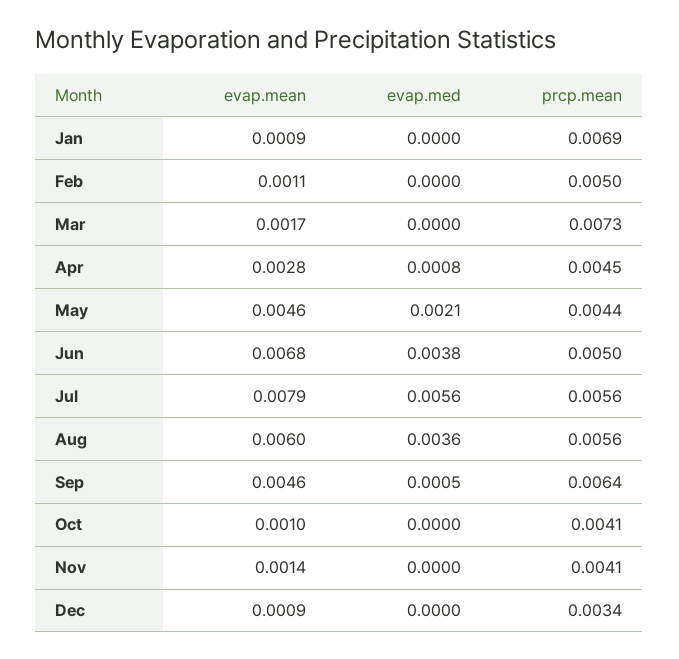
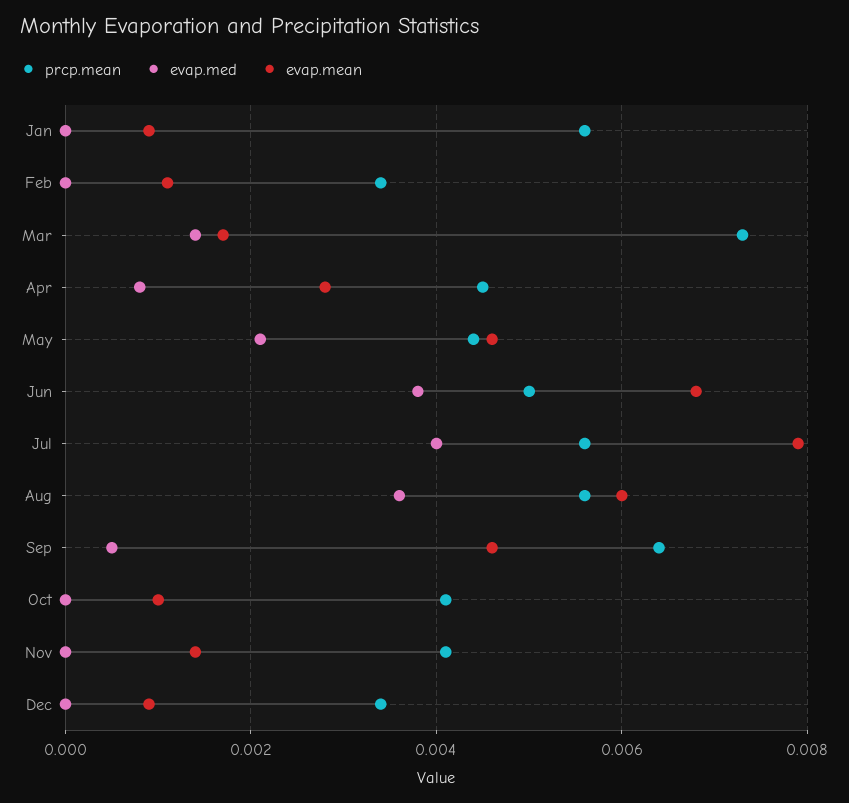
  {
    "evap.mean": {
      "Jan": 0.0009,
      "Feb": 0.0011,
      "Mar": 0.0017,
      "Apr": 0.0028,
      "May": 0.0046,
      "Jun": 0.0068,
      "Jul": 0.0079,
      "Aug": 0.006,
      "Sep": 0.0046,
      "Oct": 0.001,
      "Nov": 0.0014,
      "Dec": 0.0009
    },
    "evap.med": {
      "Jan": 0,
      "Feb": 0,
-     "Mar": 0,
+     "Mar": 0.0015,
      "Apr": 0.0008,
      "May": 0.0021,
      "Jun": 0.0038,
-     "Jul": 0.0056,
+     "Jul": 0.004,
      "Aug": 0.0036,
      "Sep": 0.0005,
      "Oct": 0,
      "Nov": 0,
      "Dec": 0
    },
    "prcp.mean": {
-     "Jan": 0.0069,
+     "Jan": 0.0055,
-     "Feb": 0.005,
+     "Feb": 0.0035,
      "Mar": 0.0073,
      "Apr": 0.0045,
      "May": 0.0044,
      "Jun": 0.005,
      "Jul": 0.0056,
      "Aug": 0.0056,
      "Sep": 0.0064,
      "Oct": 0.0041,
      "Nov": 0.0041,
      "Dec": 0.0034
    }
  }

